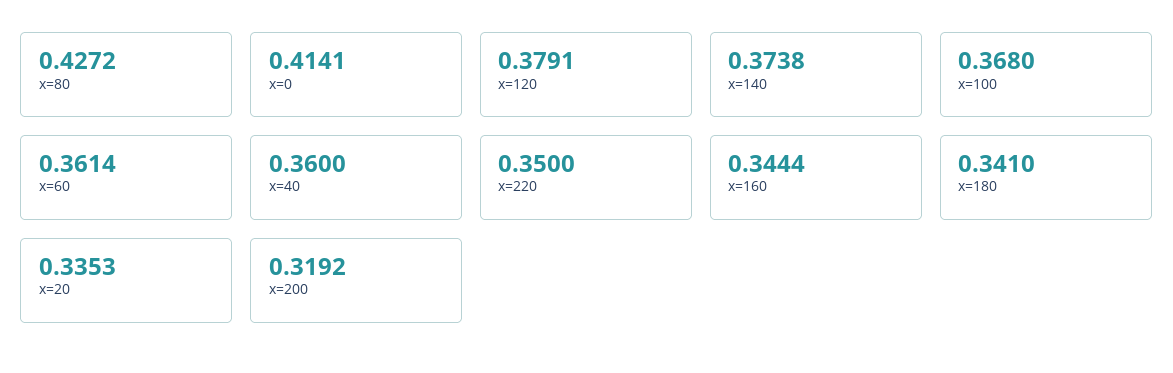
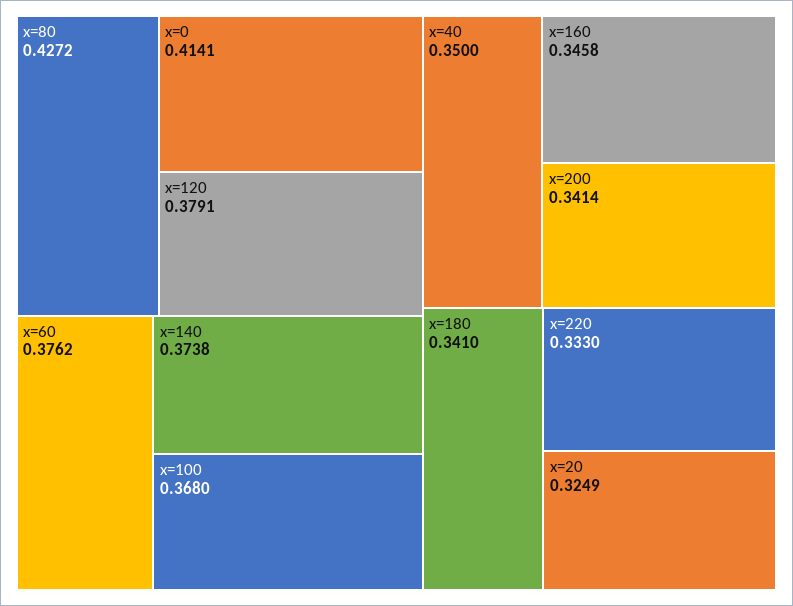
  {
    "x=80": 0.4272,
    "x=0": 0.4141,
    "x=120": 0.3791,
    "x=140": 0.3738,
    "x=100": 0.368,
-   "x=60": 0.3614,
+   "x=60": 0.3762,
-   "x=40": 0.36,
+   "x=40": 0.35,
-   "x=220": 0.35,
+   "x=220": 0.333,
-   "x=160": 0.3444,
+   "x=160": 0.3458,
    "x=180": 0.341,
-   "x=20": 0.3353,
+   "x=20": 0.3249,
-   "x=200": 0.3192
+   "x=200": 0.3414
  }

